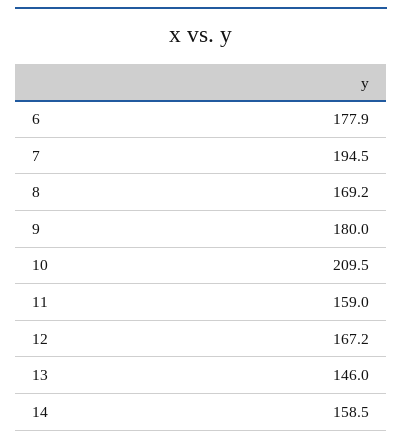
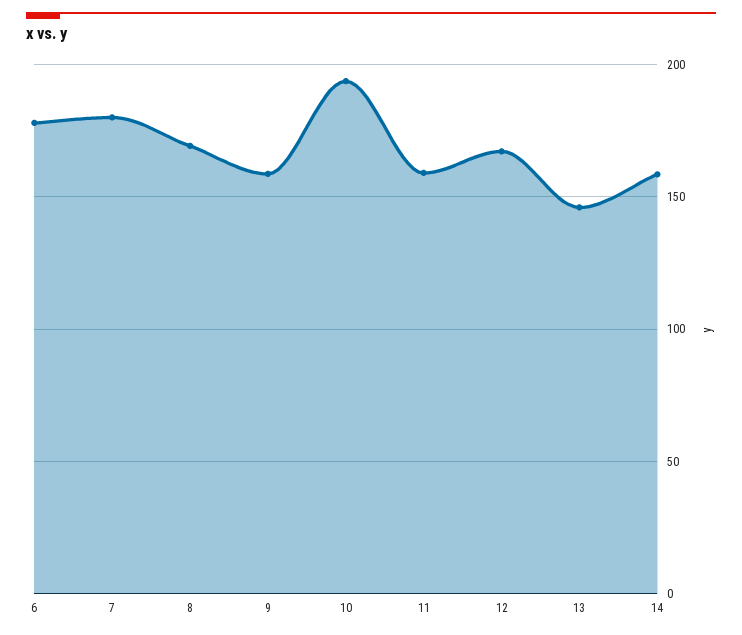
  {
    "6": 177.9,
-   "7": 194.5,
+   "7": 180,
    "8": 169.2,
-   "9": 180,
+   "9": 160,
-   "10": 209.5,
+   "10": 195,
    "11": 159,
    "12": 167.2,
    "13": 146,
    "14": 158.5
  }

